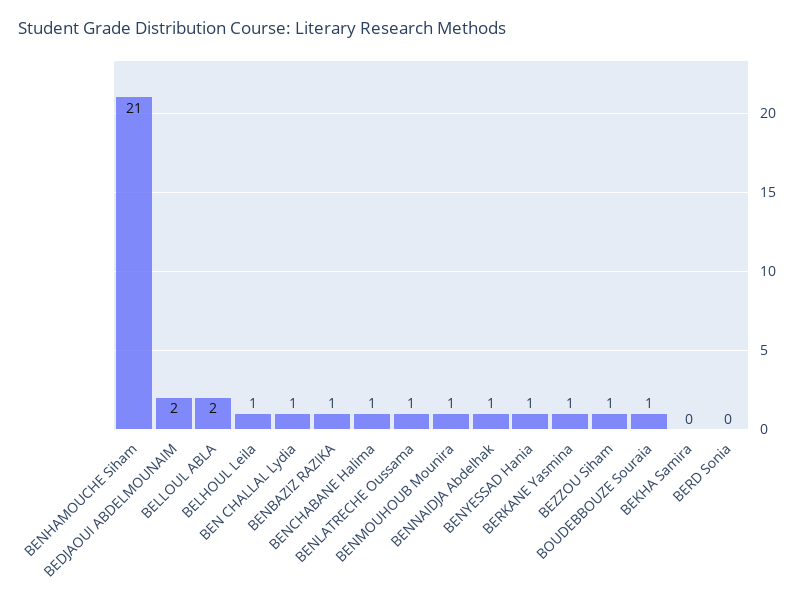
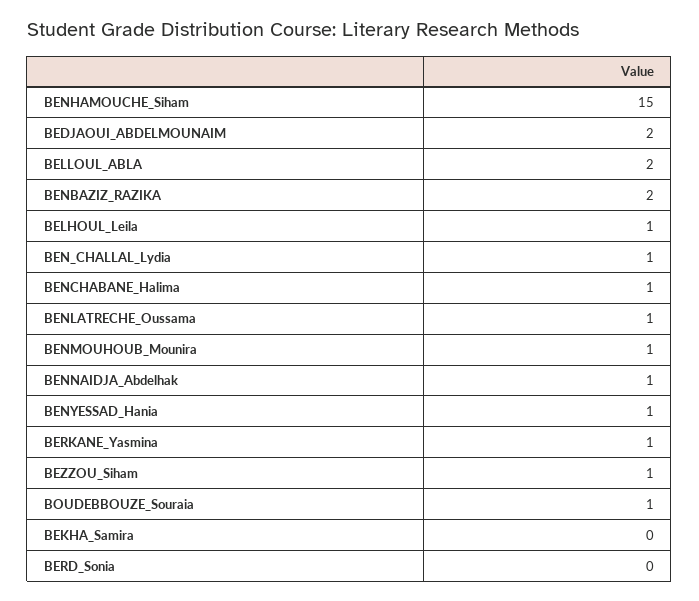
  {
-   "BENHAMOUCHE Siham": 21,
+   "BENHAMOUCHE Siham": 15,
    "BEDJAOUI ABDELMOUNAIM": 2,
    "BELLOUL ABLA": 2,
    "BELHOUL Leila": 1,
    "BEN CHALLAL Lydia": 1,
-   "BENBAZIZ RAZIKA": 1,
+   "BENBAZIZ RAZIKA": 2,
    "BENCHABANE Halima": 1,
    "BENLATRECHE Oussama": 1,
    "BENMOUHOUB Mounira": 1,
    "BENNAIDJA Abdelhak": 1,
    "BENYESSAD Hania": 1,
    "BERKANE Yasmina": 1,
    "BEZZOU Siham": 1,
    "BOUDEBBOUZE Souraia": 1,
    "BEKHA Samira": 0,
    "BERD Sonia": 0
  }

